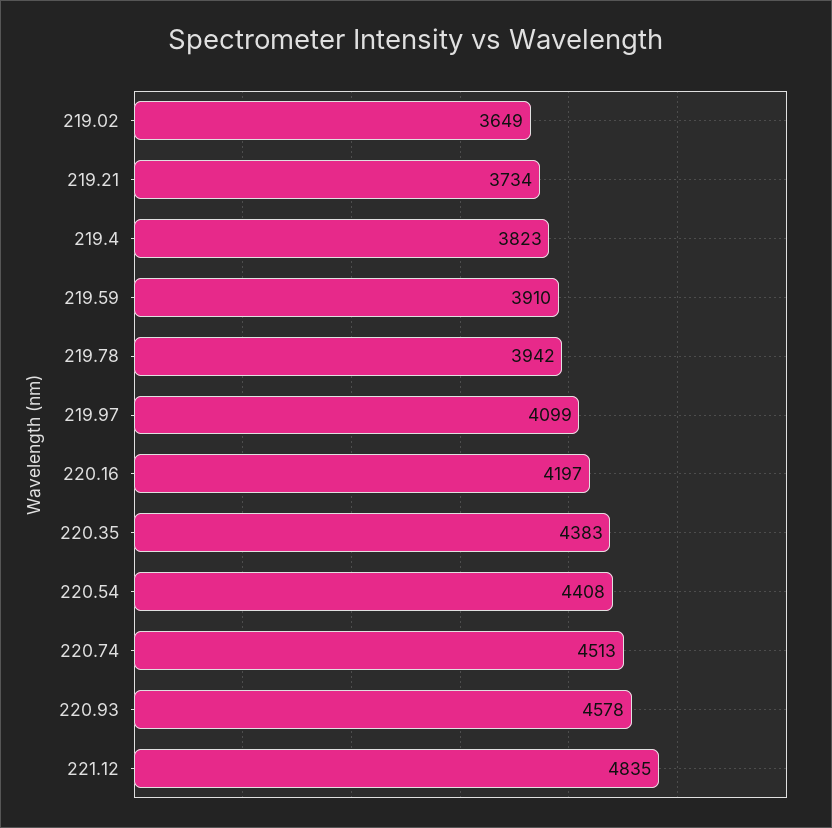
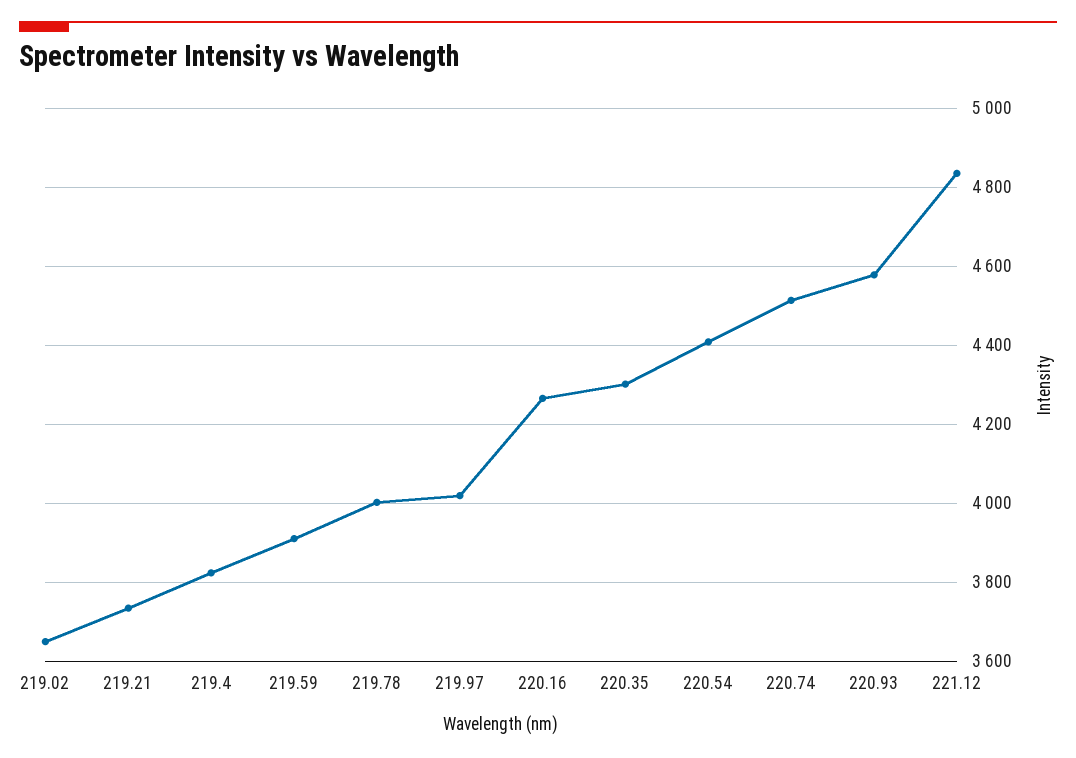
  {
    "219.02": 3649,
    "219.21": 3734,
    "219.4": 3823,
    "219.59": 3910,
-   "219.78": 3942,
+   "219.78": 4000,
-   "219.97": 4099,
+   "219.97": 4020,
-   "220.16": 4197,
+   "220.16": 4260,
-   "220.35": 4383,
+   "220.35": 4300,
    "220.54": 4408,
    "220.74": 4513,
    "220.93": 4578,
    "221.12": 4835
  }

